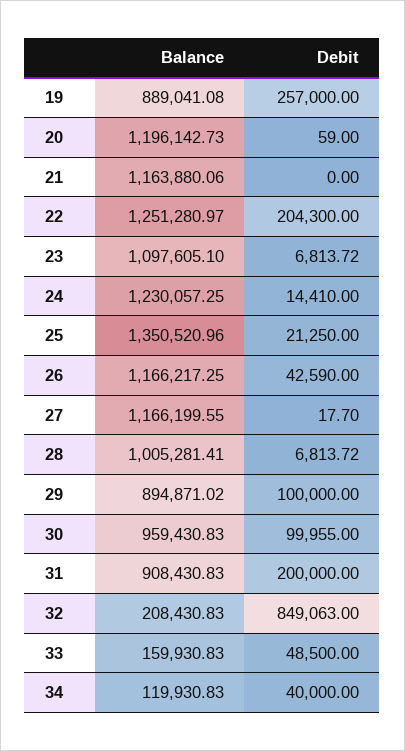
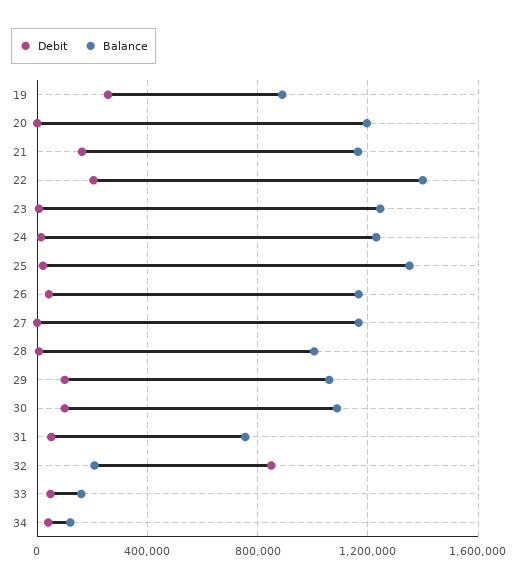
  {
    "Balance": {
      "19": 889041.08,
      "20": 1196142.73,
      "21": 1163880.06,
-     "22": 1251280.97,
+     "22": 1400000,
-     "23": 1097605.1,
+     "23": 1250000,
      "24": 1230057.25,
      "25": 1350520.96,
      "26": 1166217.25,
      "27": 1166199.55,
      "28": 1005281.41,
-     "29": 894871.02,
+     "29": 1050000,
-     "30": 959430.83,
+     "30": 1100000,
-     "31": 908430.83,
+     "31": 750000,
      "32": 208430.83,
      "33": 159930.83,
      "34": 119930.83
    },
    "Debit": {
      "19": 257000,
      "20": 59,
-     "21": 0,
+     "21": 150000,
      "22": 204300,
      "23": 6813.72,
      "24": 14410,
      "25": 21250,
      "26": 42590,
      "27": 17.7,
      "28": 6813.72,
      "29": 100000,
      "30": 99955,
-     "31": 200000,
+     "31": 50000,
      "32": 849063,
      "33": 48500,
      "34": 40000
    }
  }

